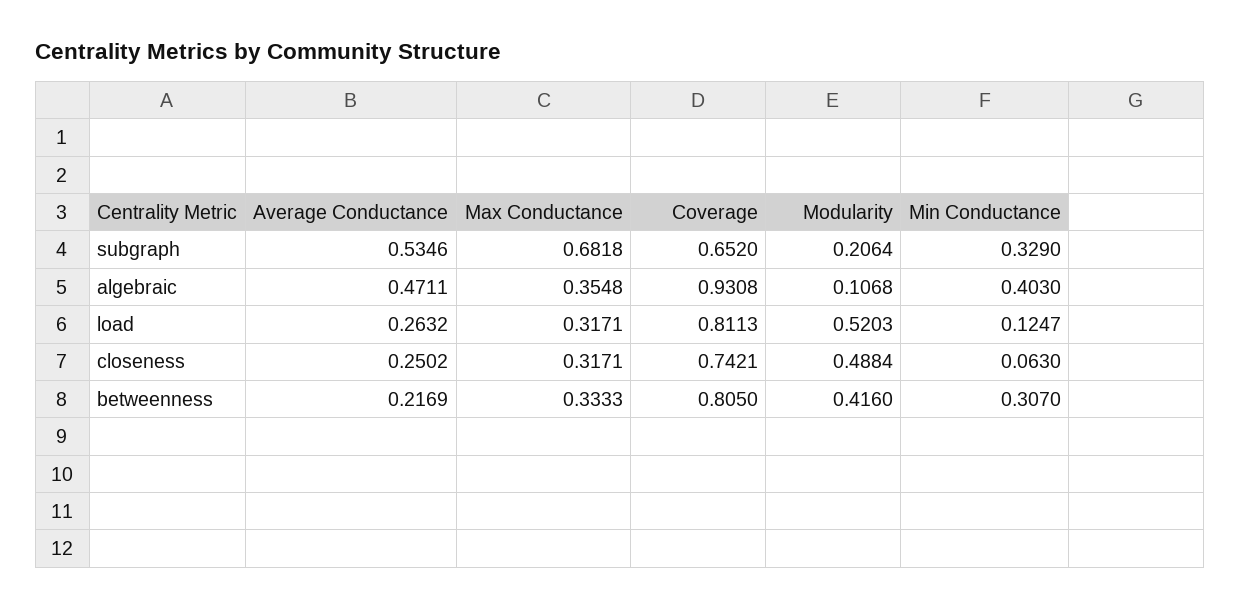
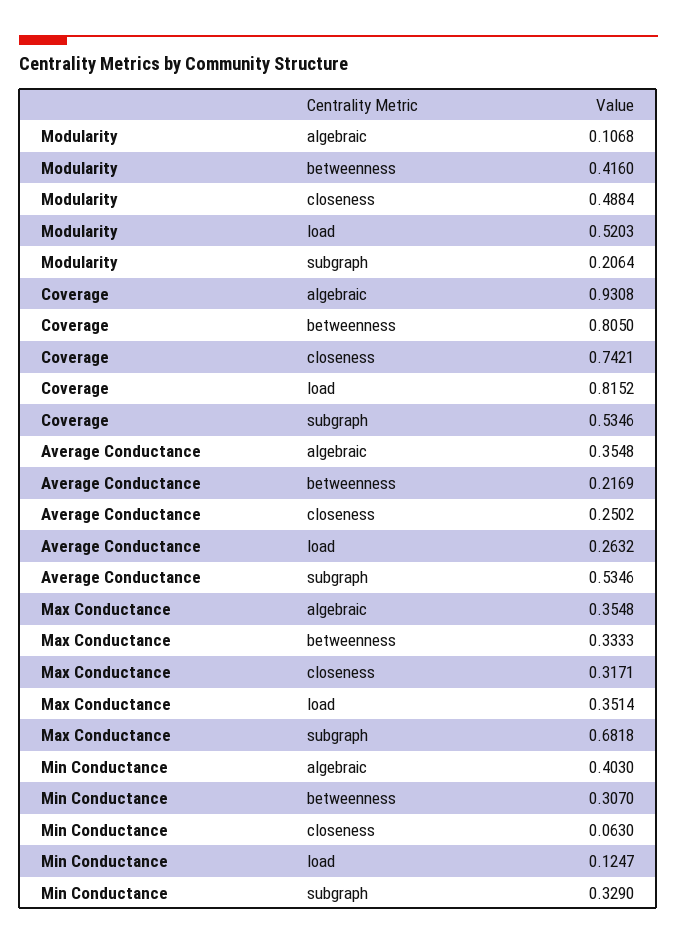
  {
    "Average Conductance": {
      "subgraph": 0.5346,
-     "algebraic": 0.4711,
+     "algebraic": 0.3548,
      "load": 0.2632,
      "closeness": 0.2502,
      "betweenness": 0.2169
    },
    "Max Conductance": {
      "subgraph": 0.6818,
      "algebraic": 0.3548,
-     "load": 0.3171,
+     "load": 0.3514,
      "closeness": 0.3171,
      "betweenness": 0.3333
    },
    "Coverage": {
-     "subgraph": 0.652,
+     "subgraph": 0.5346,
      "algebraic": 0.9308,
-     "load": 0.8113,
+     "load": 0.8152,
      "closeness": 0.7421,
      "betweenness": 0.805
    },
    "Modularity": {
      "subgraph": 0.2064,
      "algebraic": 0.1068,
      "load": 0.5203,
      "closeness": 0.4884,
      "betweenness": 0.416
    },
    "Min Conductance": {
      "subgraph": 0.329,
      "algebraic": 0.403,
      "load": 0.1247,
      "closeness": 0.063,
      "betweenness": 0.307
    }
  }

